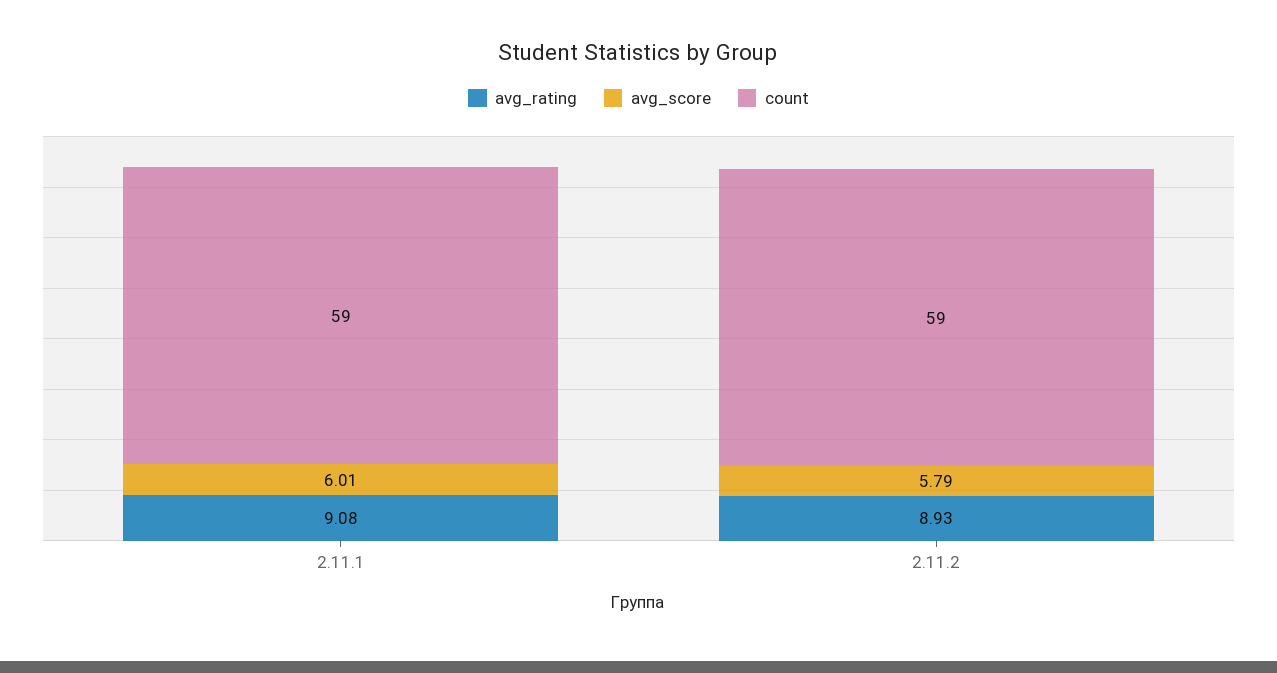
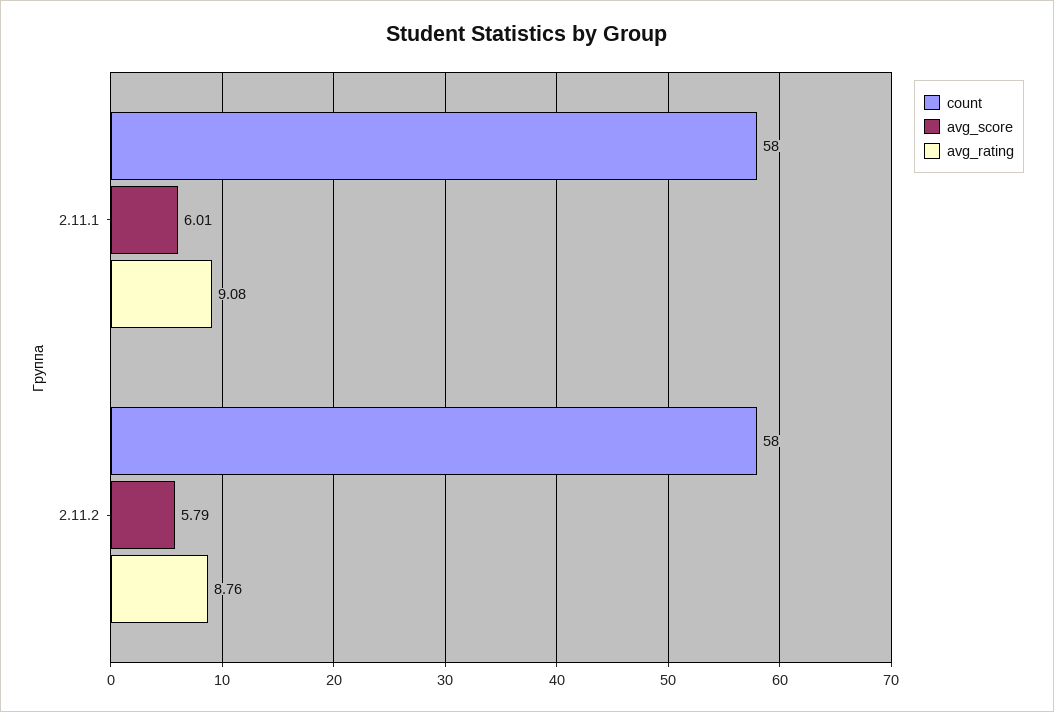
  {
    "avg_rating": {
      "2.11.1": 9.08,
-     "2.11.2": 8.93
+     "2.11.2": 8.76
    },
    "avg_score": {
      "2.11.1": 6.01,
      "2.11.2": 5.79
    },
    "count": {
-     "2.11.1": 59,
+     "2.11.1": 58,
-     "2.11.2": 59
+     "2.11.2": 58
    }
  }

